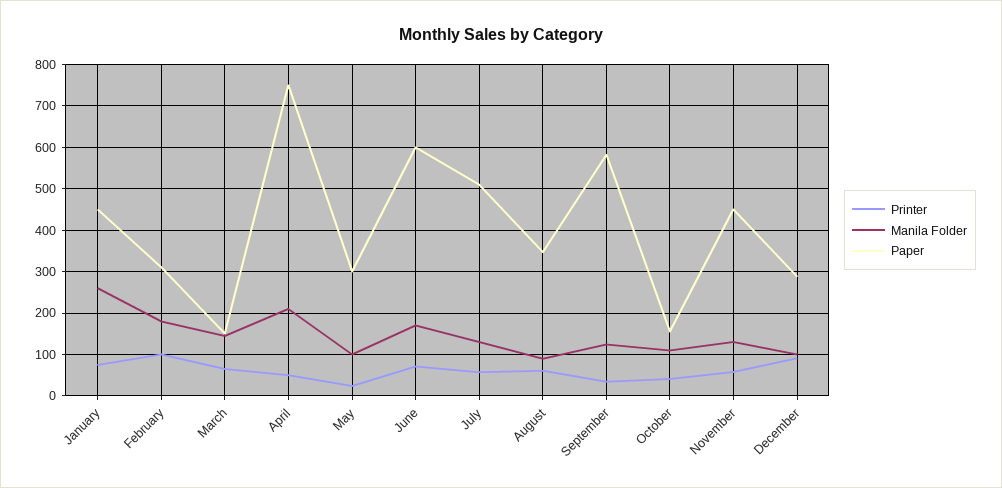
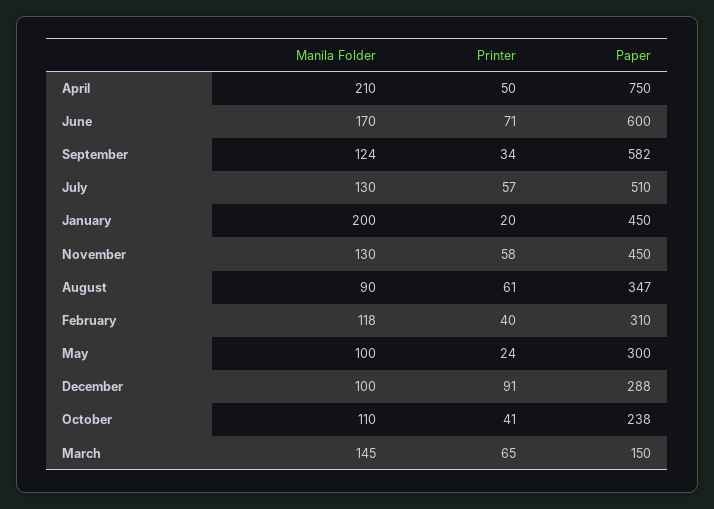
  {
    "Printer": {
-     "January": 80,
+     "January": 20,
-     "February": 100,
+     "February": 40,
      "March": 65,
      "April": 50,
      "May": 24,
      "June": 71,
      "July": 57,
      "August": 61,
      "September": 34,
      "October": 41,
      "November": 58,
      "December": 91
    },
    "Manila Folder": {
-     "January": 260,
+     "January": 200,
-     "February": 180,
+     "February": 118,
      "March": 145,
      "April": 210,
      "May": 100,
      "June": 170,
      "July": 130,
      "August": 90,
      "September": 124,
      "October": 110,
      "November": 130,
      "December": 100
    },
    "Paper": {
      "January": 450,
      "February": 310,
      "March": 150,
      "April": 750,
      "May": 300,
      "June": 600,
      "July": 510,
      "August": 347,
      "September": 582,
-     "October": 160,
+     "October": 238,
      "November": 450,
      "December": 288
    }
  }

